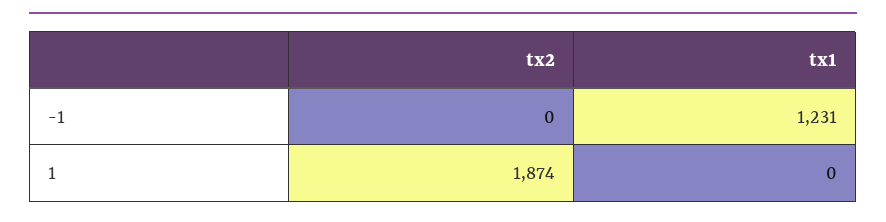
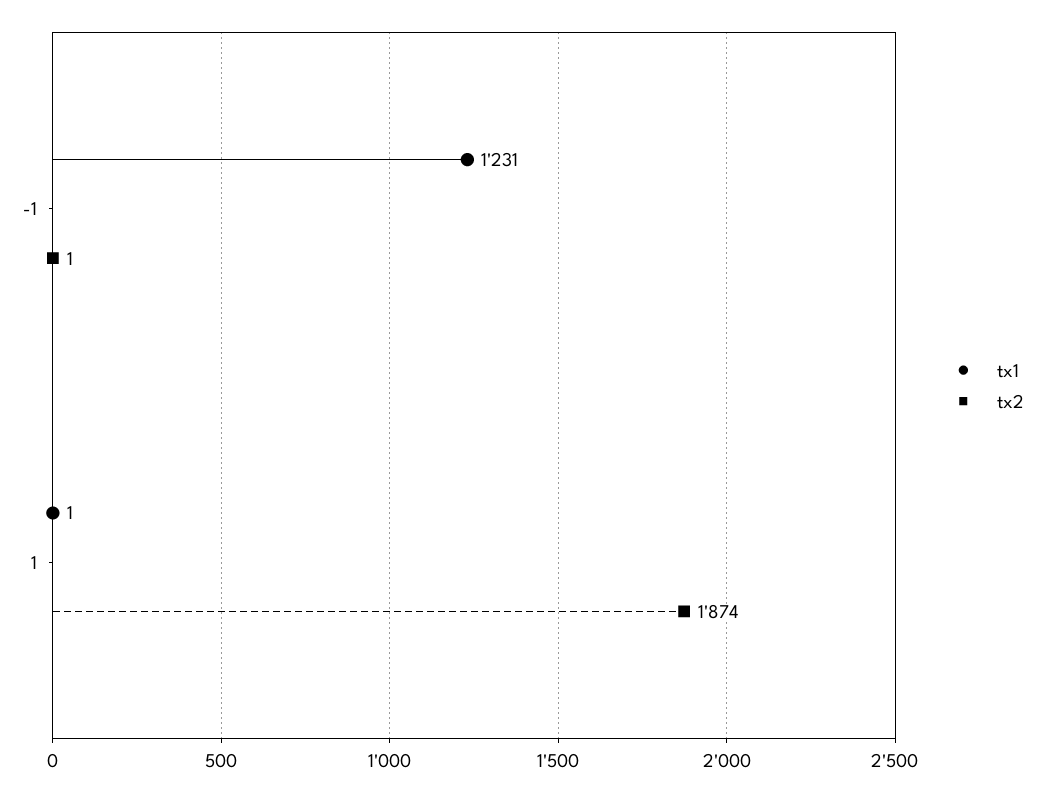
  {
    "tx2": {
-     "-1": 0,
+     "-1": 1,
      "1": 1874
    },
    "tx1": {
      "-1": 1231,
-     "1": 0
+     "1": 1
    }
  }

